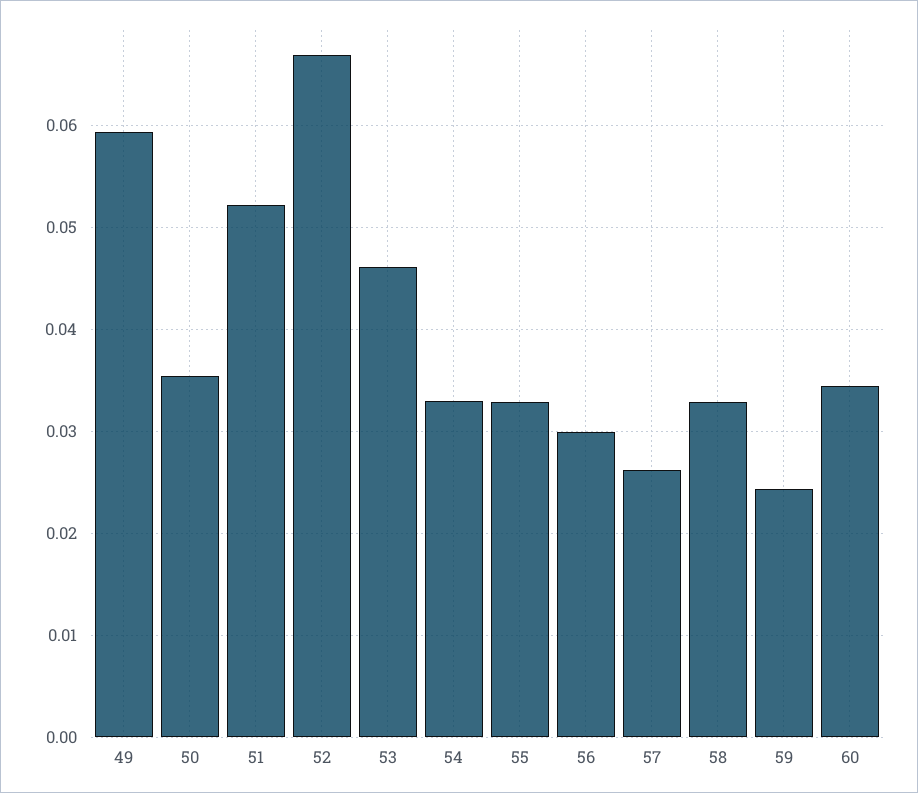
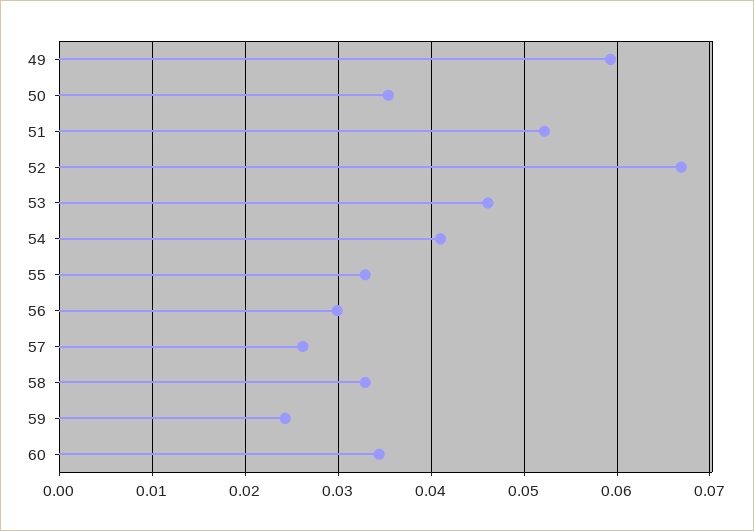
  {
    "49": 0.059,
    "50": 0.035,
    "51": 0.052,
    "52": 0.067,
    "53": 0.046,
-   "54": 0.033,
+   "54": 0.041,
    "55": 0.033,
    "56": 0.03,
    "57": 0.026,
    "58": 0.033,
    "59": 0.024,
    "60": 0.034
  }

